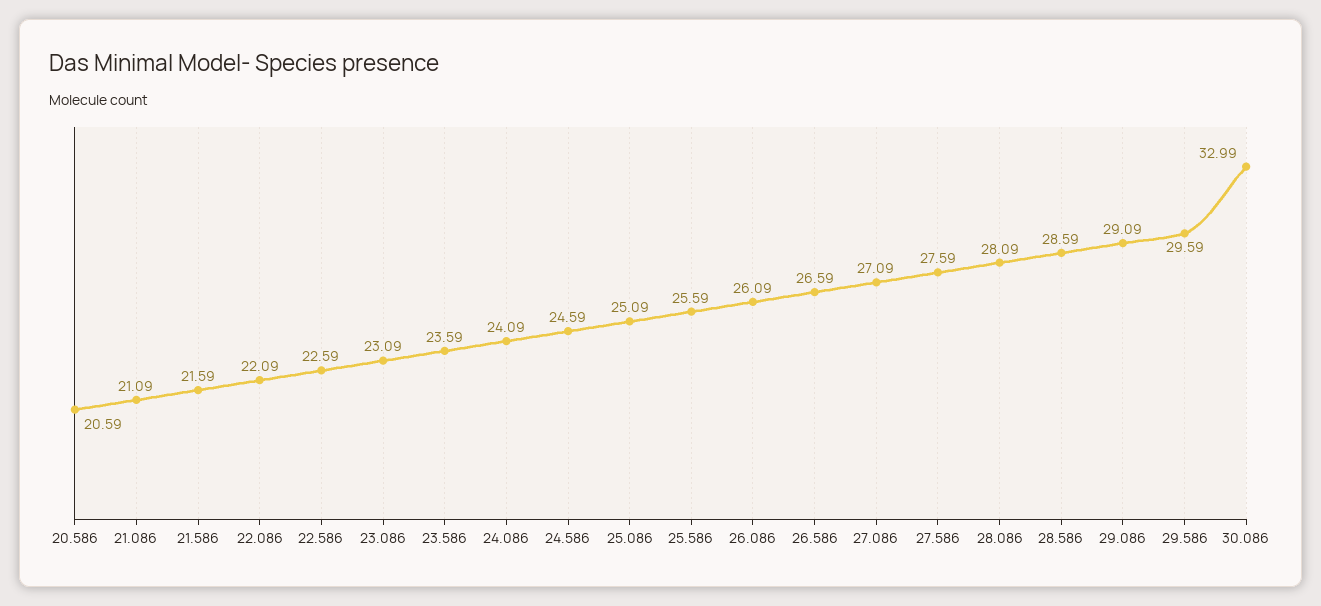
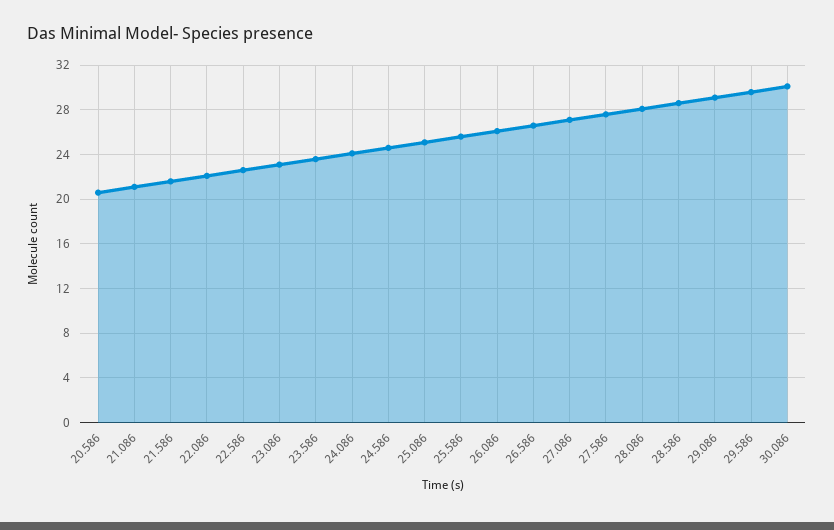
  {
    "20.586": 20.59,
    "21.086": 21.09,
    "21.586": 21.59,
    "22.086": 22.09,
    "22.586": 22.59,
    "23.086": 23.09,
    "23.586": 23.59,
    "24.086": 24.09,
    "24.586": 24.59,
    "25.086": 25.09,
    "25.586": 25.59,
    "26.086": 26.09,
    "26.586": 26.59,
    "27.086": 27.09,
    "27.586": 27.59,
    "28.086": 28.09,
    "28.586": 28.59,
    "29.086": 29.09,
    "29.586": 29.59,
-   "30.086": 32.99
+   "30.086": 30
  }

